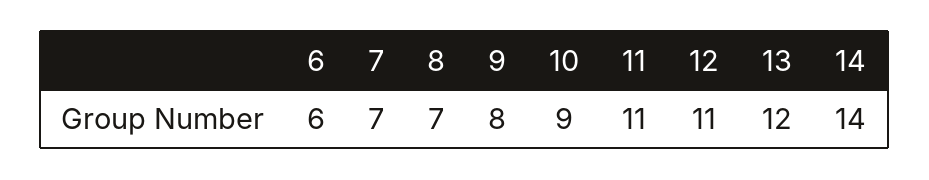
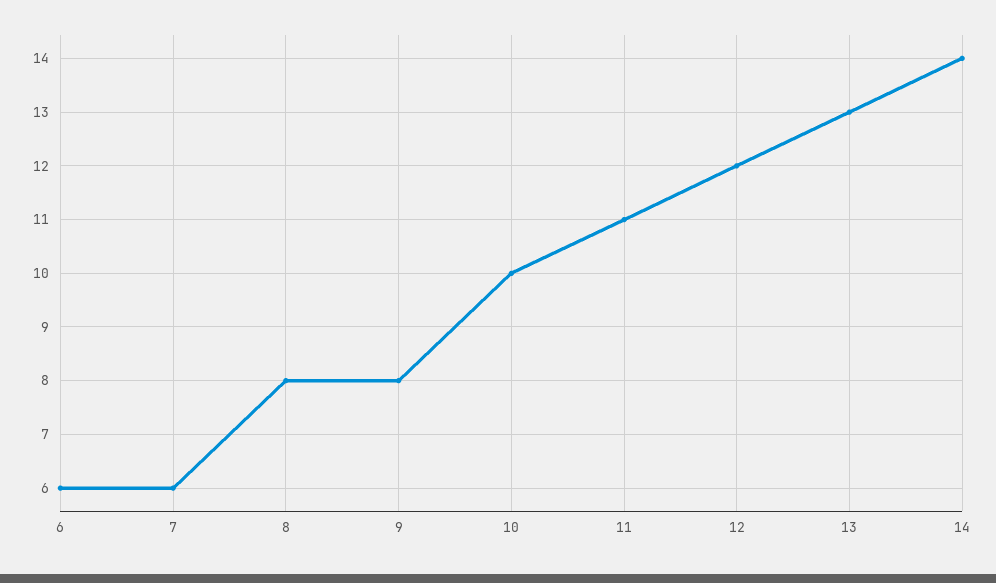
  {
    "6": 6,
-   "7": 7,
+   "7": 6,
-   "8": 7,
+   "8": 8,
    "9": 8,
-   "10": 9,
+   "10": 10,
    "11": 11,
-   "12": 11,
+   "12": 12,
-   "13": 12,
+   "13": 13,
    "14": 14
  }

